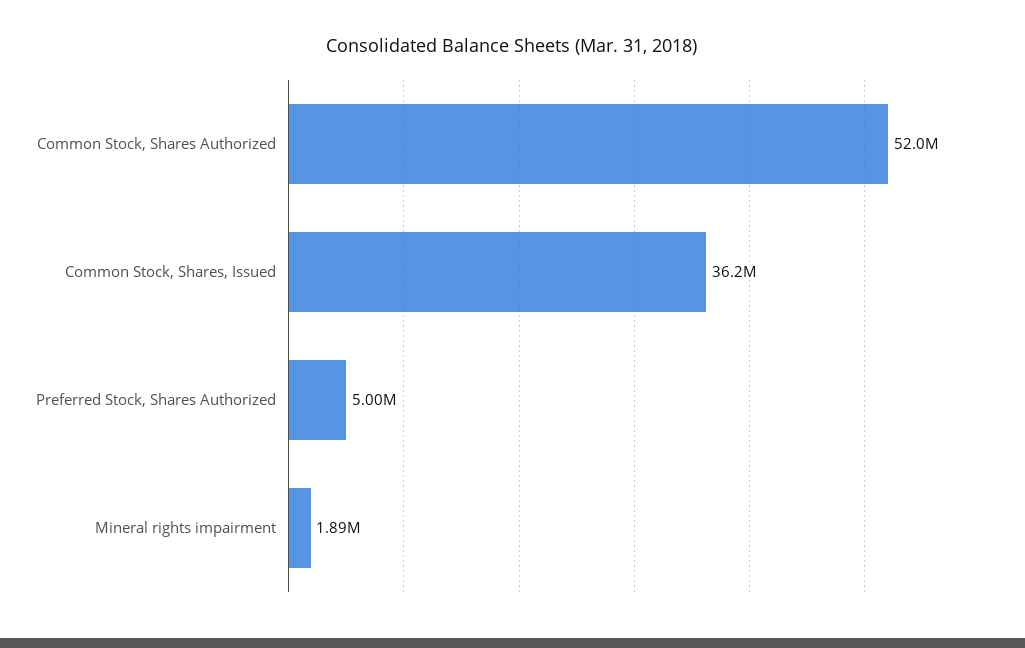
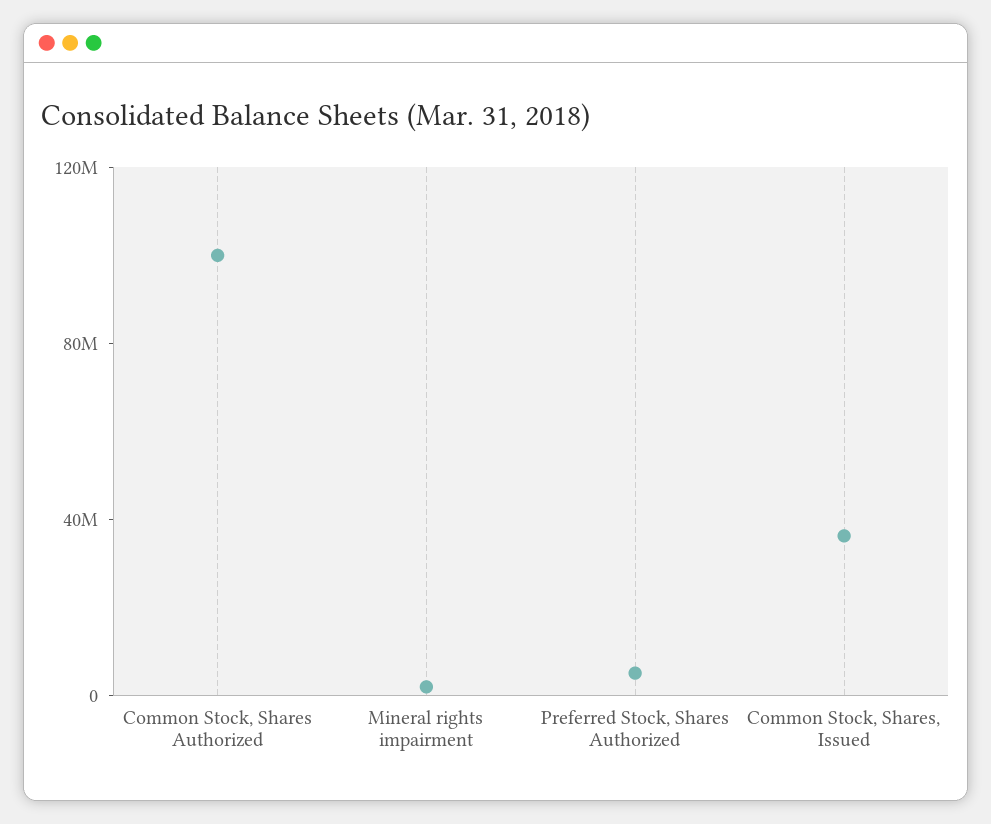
  {
-   "Common Stock, Shares Authorized": 52000000,
+   "Common Stock, Shares Authorized": 100000000,
    "Common Stock, Shares, Issued": 36200000,
    "Preferred Stock, Shares Authorized": 5000000,
    "Mineral rights impairment": 1890000
  }

